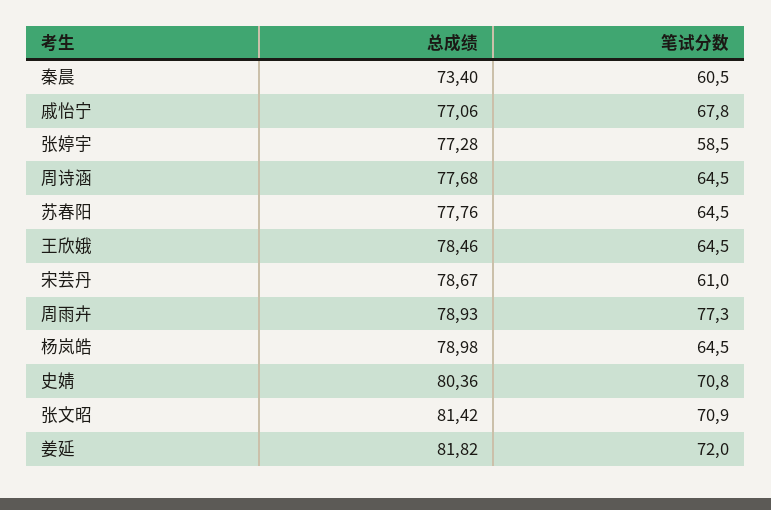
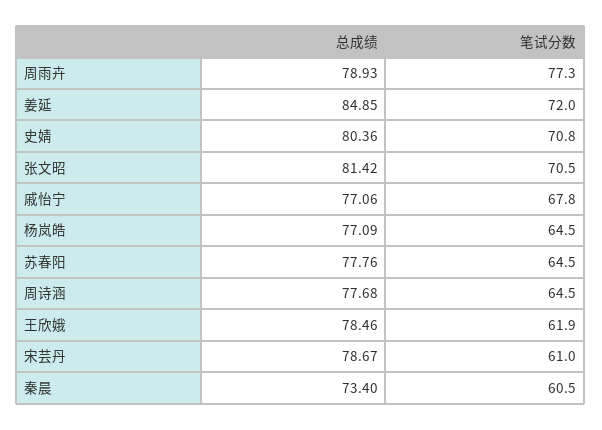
  {
    "总成绩": {
      "秦晨": 73.4,
      "戚怡宁": 77.06,
-     "张婷宇": 77.28,
      "周诗涵": 77.68,
      "苏春阳": 77.76,
      "王欣娥": 78.46,
      "宋芸丹": 78.67,
      "周雨卉": 78.93,
-     "杨岚皓": 78.98,
+     "杨岚皓": 77.09,
      "史婧": 80.36,
      "张文昭": 81.42,
-     "姜延": 81.82
+     "姜延": 84.85
    },
    "笔试分数": {
      "秦晨": 60.5,
      "戚怡宁": 67.8,
-     "张婷宇": 58.5,
      "周诗涵": 64.5,
      "苏春阳": 64.5,
-     "王欣娥": 64.5,
+     "王欣娥": 61.9,
      "宋芸丹": 61,
      "周雨卉": 77.3,
      "杨岚皓": 64.5,
      "史婧": 70.8,
-     "张文昭": 70.9,
+     "张文昭": 70.5,
      "姜延": 72
    }
  }

